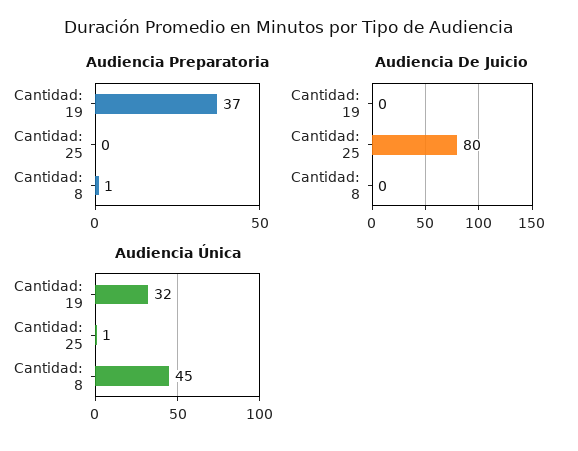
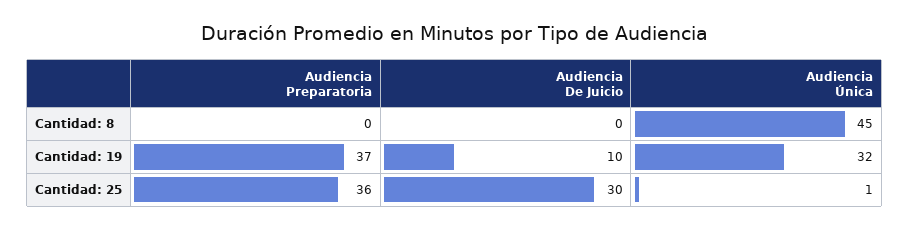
  {
    "Audiencia Preparatoria": {
      "Cantidad: 19": 37,
-     "Cantidad: 25": 0,
+     "Cantidad: 25": 36,
-     "Cantidad: 8": 1
+     "Cantidad: 8": 0
    },
    "Audiencia De Juicio": {
-     "Cantidad: 19": 0,
+     "Cantidad: 19": 10,
-     "Cantidad: 25": 80,
+     "Cantidad: 25": 30,
      "Cantidad: 8": 0
    },
    "Audiencia Única": {
      "Cantidad: 19": 32,
      "Cantidad: 25": 1,
      "Cantidad: 8": 45
    }
  }

